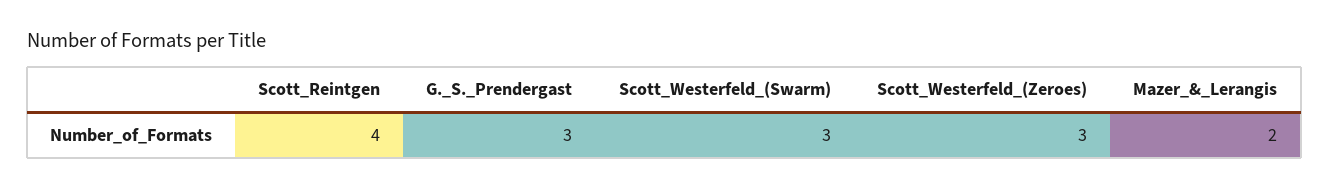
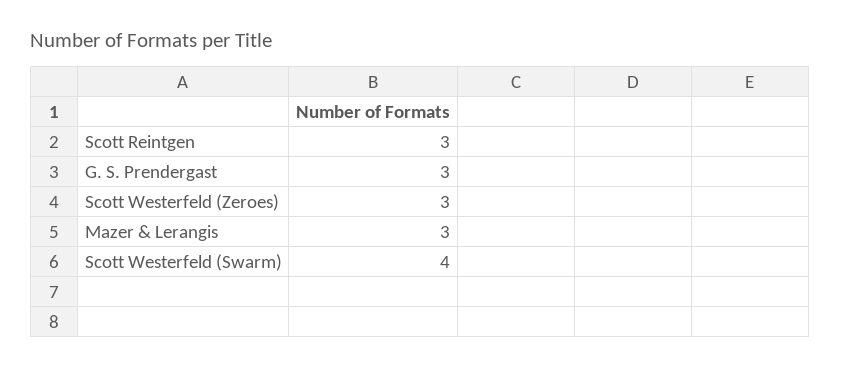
  {
-   "Scott_Reintgen": 4,
+   "Scott_Reintgen": 3,
    "G._S._Prendergast": 3,
-   "Scott_Westerfeld_(Swarm)": 3,
+   "Scott_Westerfeld_(Swarm)": 4,
    "Scott_Westerfeld_(Zeroes)": 3,
-   "Mazer_&_Lerangis": 2
+   "Mazer_&_Lerangis": 3
  }

